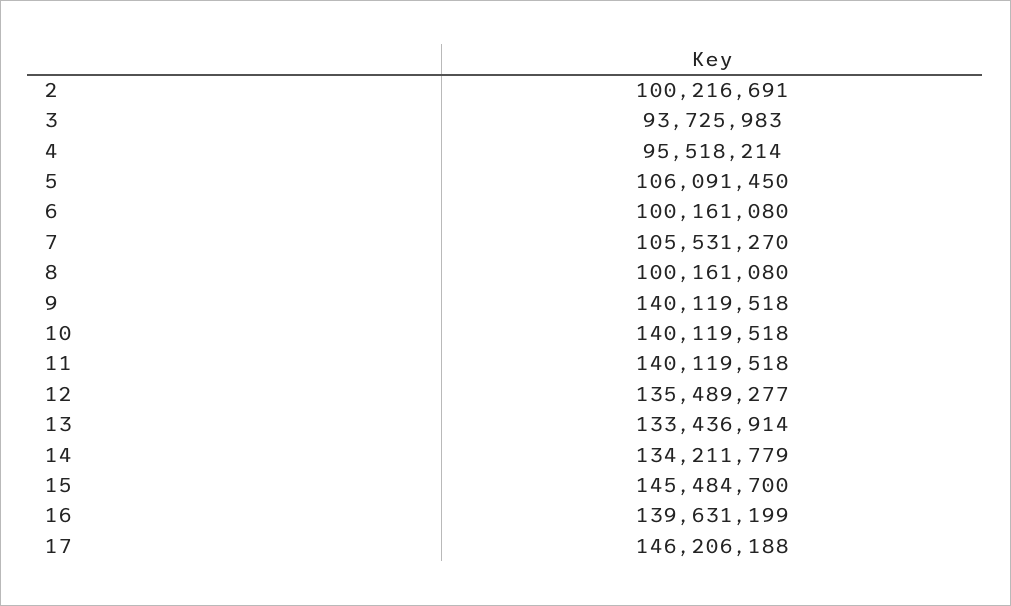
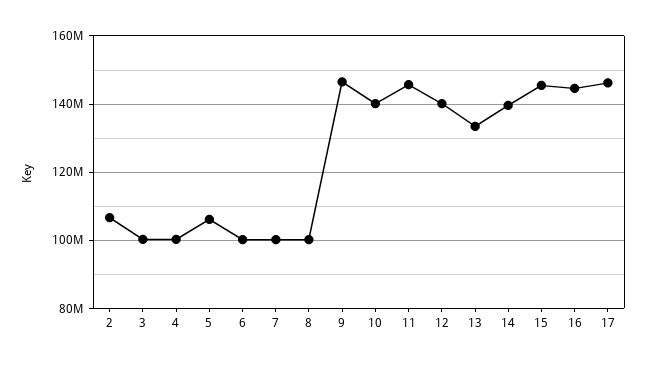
  {
-   "2": 100216691,
+   "2": 106000000,
-   "3": 93725983,
+   "3": 100000000,
-   "4": 95518214,
+   "4": 100000000,
    "5": 106091450,
    "6": 100161080,
-   "7": 105531270,
+   "7": 100000000,
    "8": 100161080,
-   "9": 140119518,
+   "9": 146000000,
    "10": 140119518,
-   "11": 140119518,
+   "11": 146000000,
-   "12": 135489277,
+   "12": 140000000,
    "13": 133436914,
-   "14": 134211779,
+   "14": 140000000,
    "15": 145484700,
-   "16": 139631199,
+   "16": 144000000,
    "17": 146206188
  }

